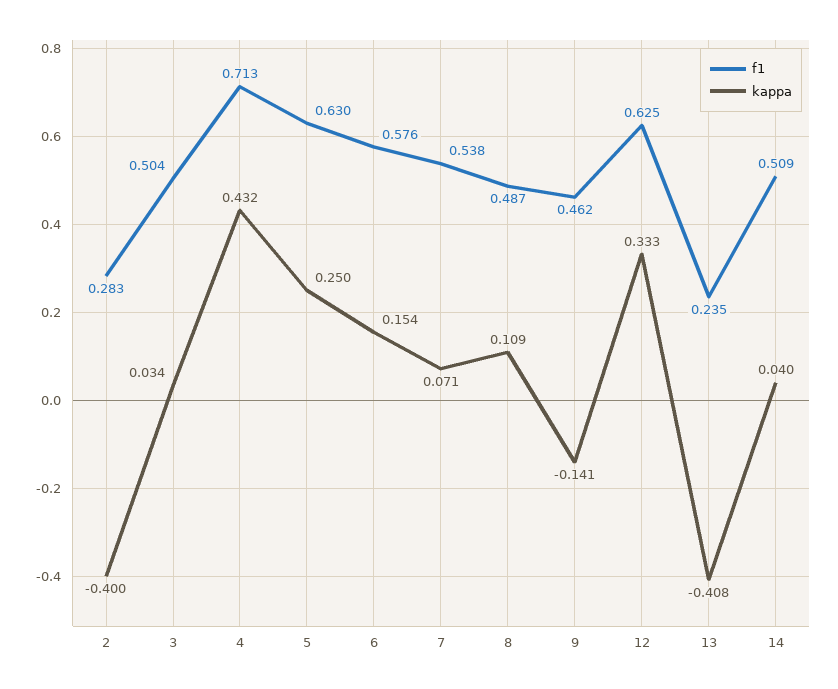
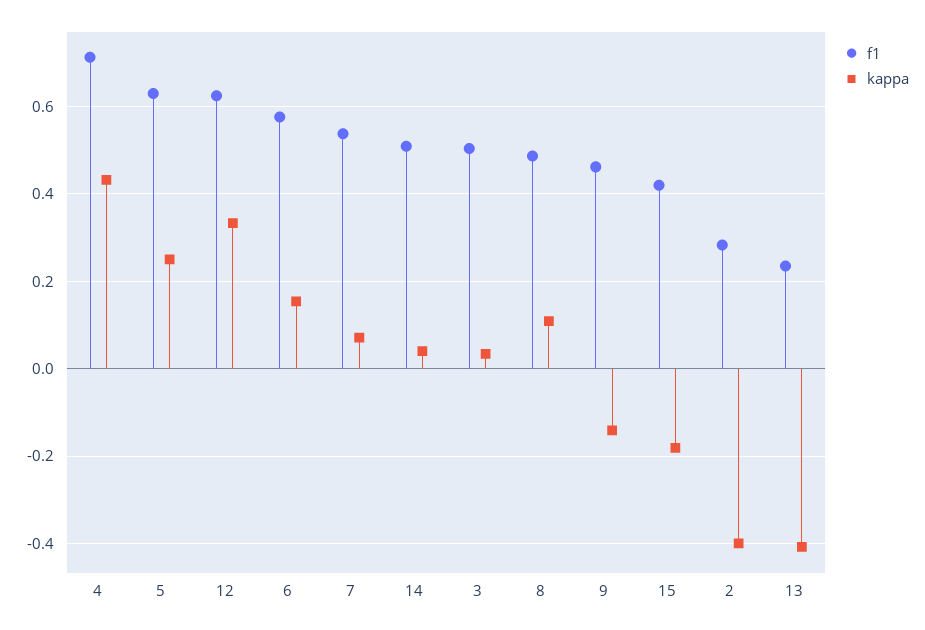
  {
    "f1": {
      "2": 0.283,
      "3": 0.504,
      "4": 0.713,
      "5": 0.63,
      "6": 0.576,
      "7": 0.538,
      "8": 0.487,
      "9": 0.462,
      "12": 0.625,
      "13": 0.235,
-     "14": 0.509
+     "14": 0.509,
+     "15": 0.42
    },
    "kappa": {
      "2": -0.4,
      "3": 0.034,
      "4": 0.432,
      "5": 0.25,
      "6": 0.154,
      "7": 0.071,
      "8": 0.109,
      "9": -0.141,
      "12": 0.333,
      "13": -0.408,
-     "14": 0.04
+     "14": 0.04,
+     "15": -0.18
    }
  }

